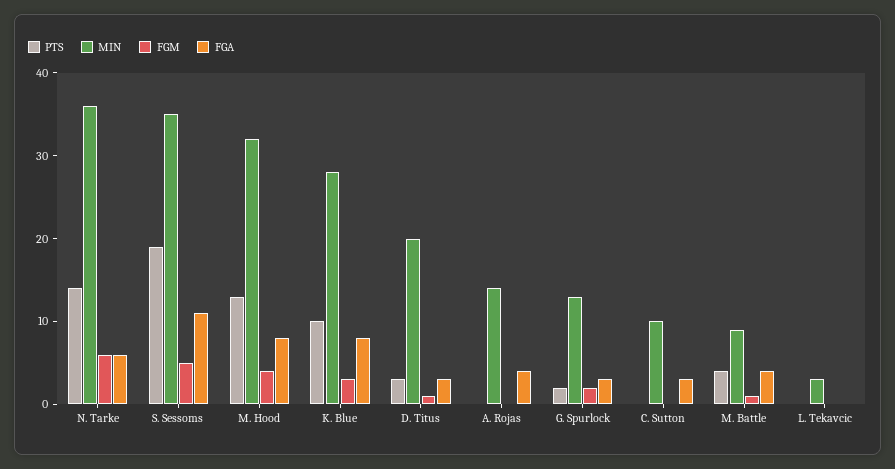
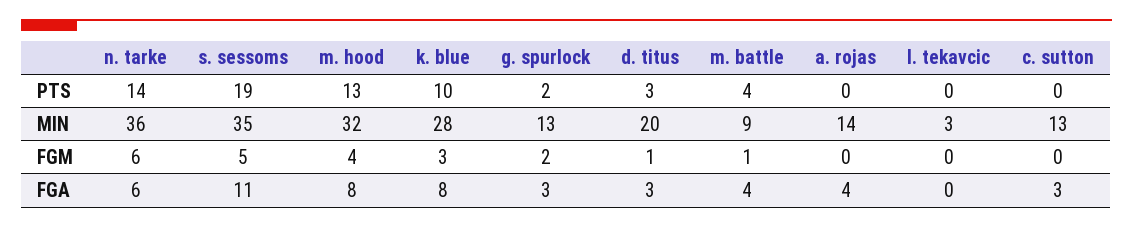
  {
    "PTS": {
      "N. Tarke": 14,
      "S. Sessoms": 19,
      "M. Hood": 13,
      "K. Blue": 10,
      "D. Titus": 3,
      "A. Rojas": 0,
      "G. Spurlock": 2,
      "C. Sutton": 0,
      "M. Battle": 4,
      "L. Tekavcic": 0
    },
    "MIN": {
      "N. Tarke": 36,
      "S. Sessoms": 35,
      "M. Hood": 32,
      "K. Blue": 28,
      "D. Titus": 20,
      "A. Rojas": 14,
      "G. Spurlock": 13,
-     "C. Sutton": 10,
+     "C. Sutton": 13,
      "M. Battle": 9,
      "L. Tekavcic": 3
    },
    "FGM": {
      "N. Tarke": 6,
      "S. Sessoms": 5,
      "M. Hood": 4,
      "K. Blue": 3,
      "D. Titus": 1,
      "A. Rojas": 0,
      "G. Spurlock": 2,
      "C. Sutton": 0,
      "M. Battle": 1,
      "L. Tekavcic": 0
    },
    "FGA": {
      "N. Tarke": 6,
      "S. Sessoms": 11,
      "M. Hood": 8,
      "K. Blue": 8,
      "D. Titus": 3,
      "A. Rojas": 4,
      "G. Spurlock": 3,
      "C. Sutton": 3,
      "M. Battle": 4,
      "L. Tekavcic": 0
    }
  }

